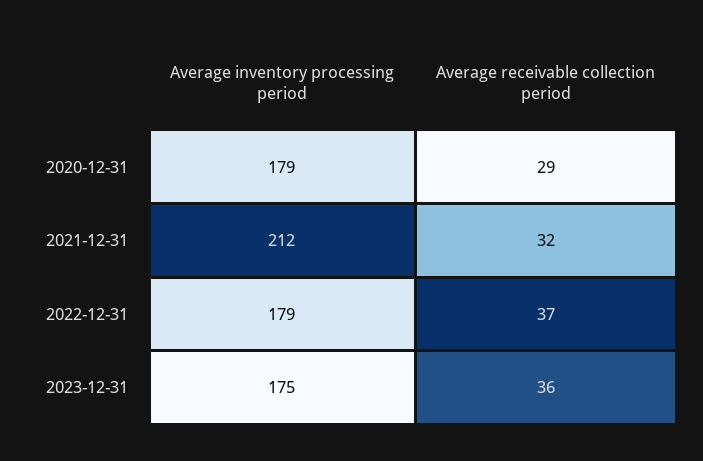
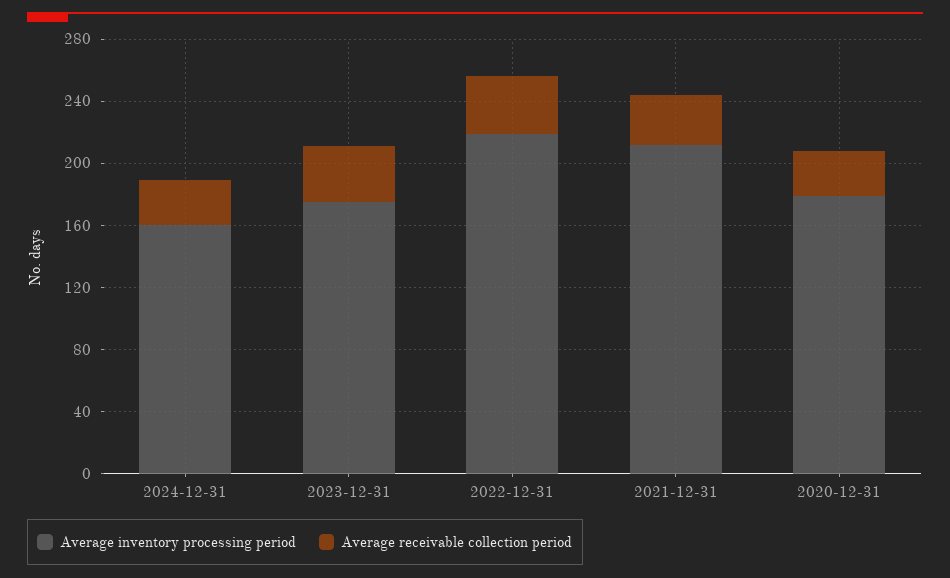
  {
    "Average inventory processing period": {
      "2020-12-31": 179,
      "2021-12-31": 212,
-     "2022-12-31": 179,
+     "2022-12-31": 220,
-     "2023-12-31": 175
+     "2023-12-31": 175,
+     "2024-12-31": 160
    },
    "Average receivable collection period": {
      "2020-12-31": 29,
      "2021-12-31": 32,
      "2022-12-31": 37,
-     "2023-12-31": 36
+     "2023-12-31": 36,
+     "2024-12-31": 30
    }
  }

